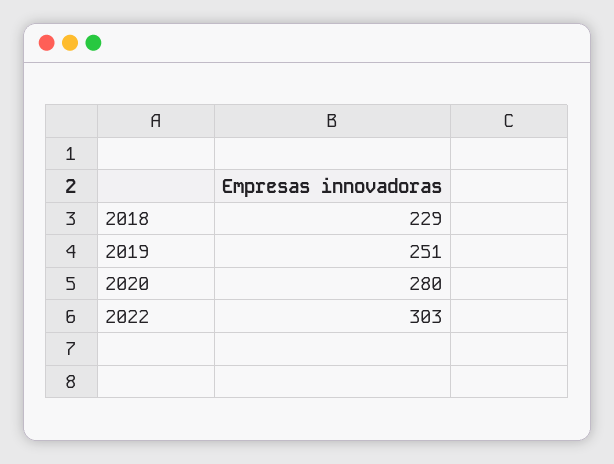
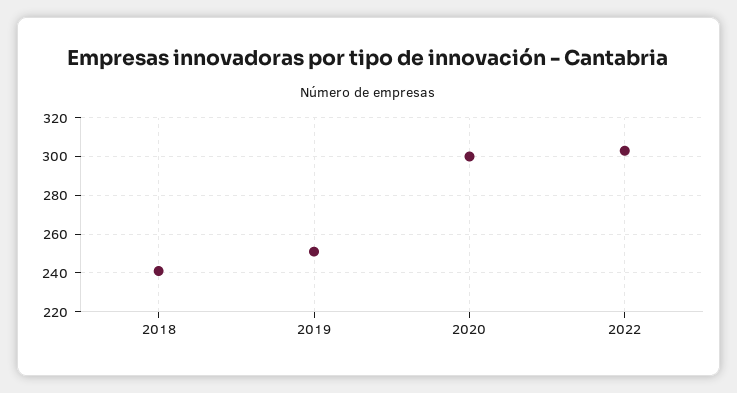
  {
-   "2018": 229,
+   "2018": 240,
    "2019": 251,
-   "2020": 280,
+   "2020": 300,
    "2022": 303
  }

